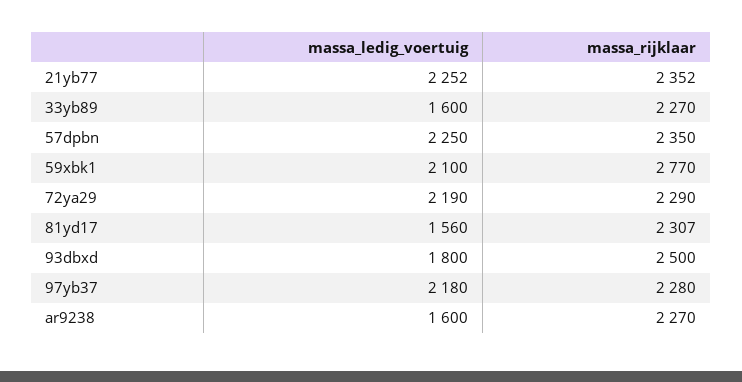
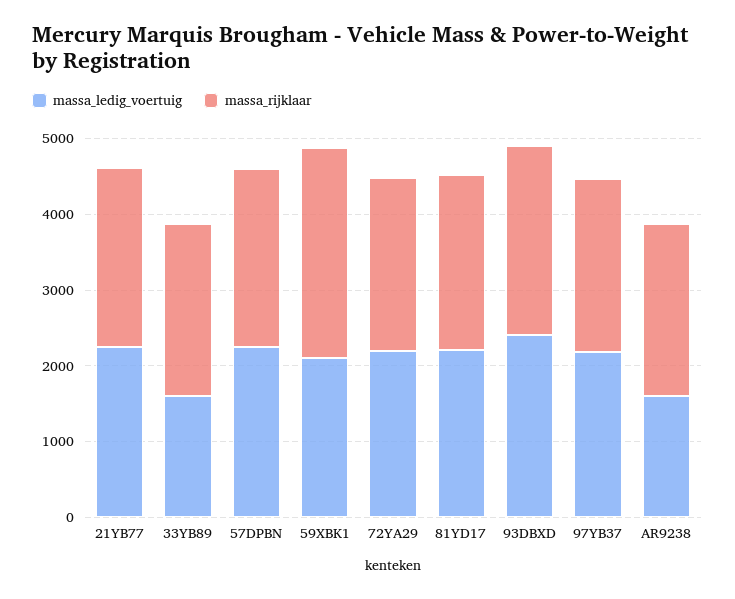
  {
    "massa_ledig_voertuig": {
      "21yb77": 2252,
      "33yb89": 1600,
      "57dpbn": 2250,
      "59xbk1": 2100,
      "72ya29": 2190,
-     "81yd17": 1560,
+     "81yd17": 2200,
-     "93dbxd": 1800,
+     "93dbxd": 2400,
      "97yb37": 2180,
      "ar9238": 1600
    },
    "massa_rijklaar": {
      "21yb77": 2352,
      "33yb89": 2270,
      "57dpbn": 2350,
      "59xbk1": 2770,
      "72ya29": 2290,
      "81yd17": 2307,
      "93dbxd": 2500,
      "97yb37": 2280,
      "ar9238": 2270
    }
  }

